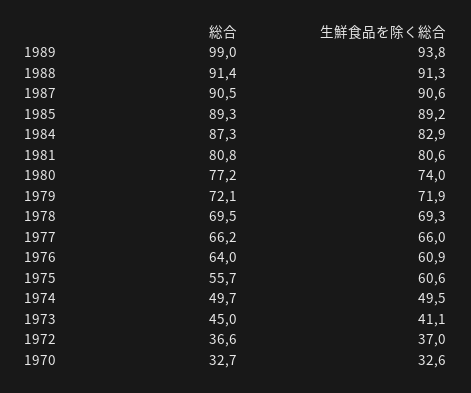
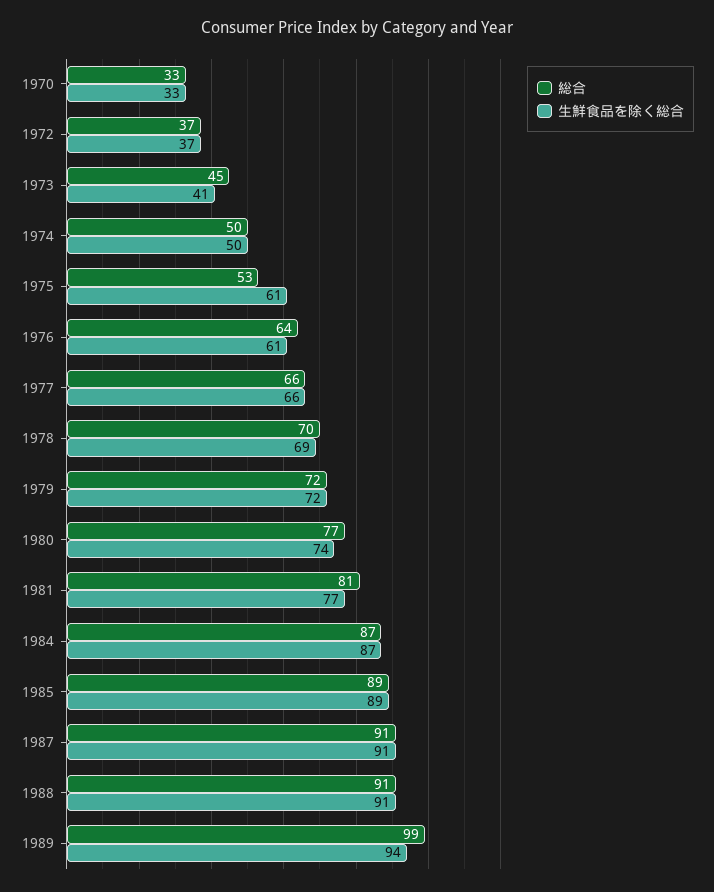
  {
    "総合": {
      "1989": 99,
      "1988": 91.4,
      "1987": 90.5,
      "1985": 89.3,
      "1984": 87.3,
      "1981": 80.8,
      "1980": 77.2,
      "1979": 72.1,
      "1978": 69.5,
      "1977": 66.2,
      "1976": 64,
-     "1975": 55.7,
+     "1975": 53,
      "1974": 49.7,
      "1973": 45,
      "1972": 36.6,
      "1970": 32.7
    },
    "生鮮食品を除く総合": {
      "1989": 93.8,
      "1988": 91.3,
      "1987": 90.6,
      "1985": 89.2,
-     "1984": 82.9,
+     "1984": 87,
-     "1981": 80.6,
+     "1981": 77,
      "1980": 74,
      "1979": 71.9,
      "1978": 69.3,
      "1977": 66,
      "1976": 60.9,
      "1975": 60.6,
      "1974": 49.5,
      "1973": 41.1,
      "1972": 37,
      "1970": 32.6
    }
  }

